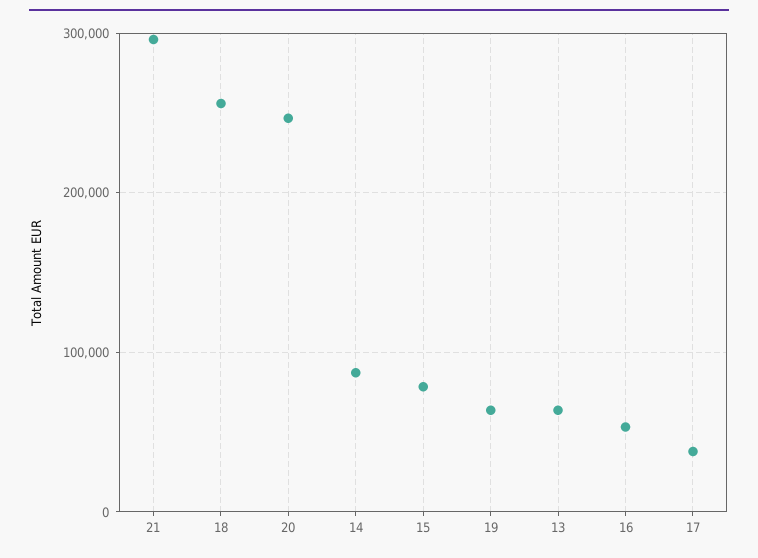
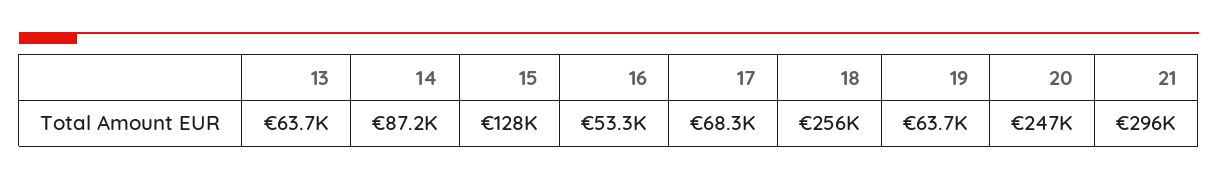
  {
    "21": 296000,
    "18": 256000,
    "20": 247000,
    "14": 87200,
-   "15": 80000,
+   "15": 128000,
    "19": 63700,
    "13": 63700,
    "16": 53300,
-   "17": 40000
+   "17": 68300
  }

